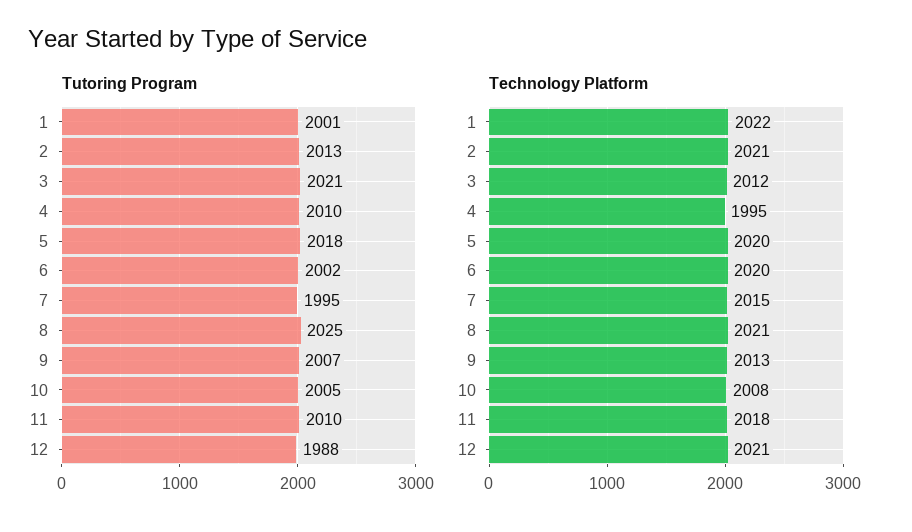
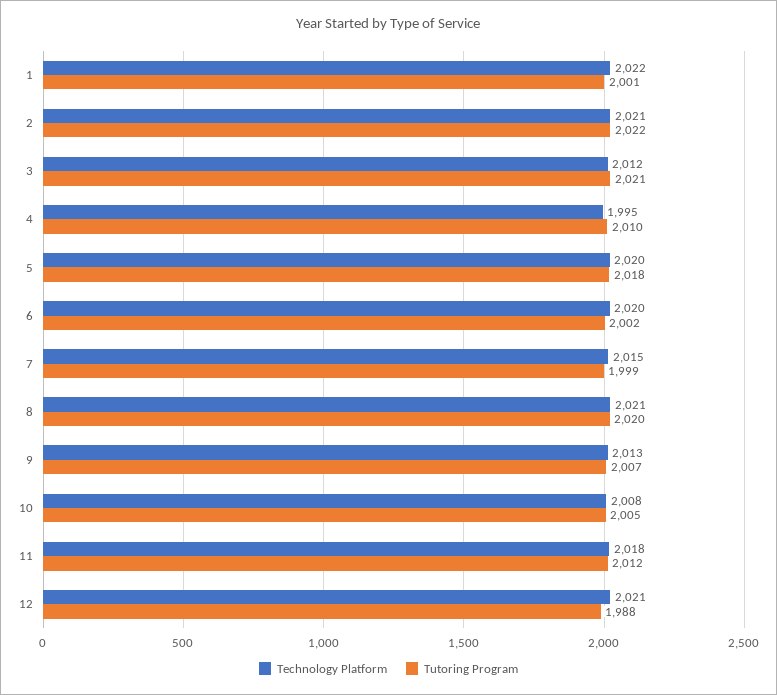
  {
    "Tutoring Program": {
      "1": 2001,
-     "2": 2013,
+     "2": 2022,
      "3": 2021,
      "4": 2010,
      "5": 2018,
      "6": 2002,
-     "7": 1995,
+     "7": 1999,
-     "8": 2025,
+     "8": 2020,
      "9": 2007,
      "10": 2005,
-     "11": 2010,
+     "11": 2012,
      "12": 1988
    },
    "Technology Platform": {
      "1": 2022,
      "2": 2021,
      "3": 2012,
      "4": 1995,
      "5": 2020,
      "6": 2020,
      "7": 2015,
      "8": 2021,
      "9": 2013,
      "10": 2008,
      "11": 2018,
      "12": 2021
    }
  }

